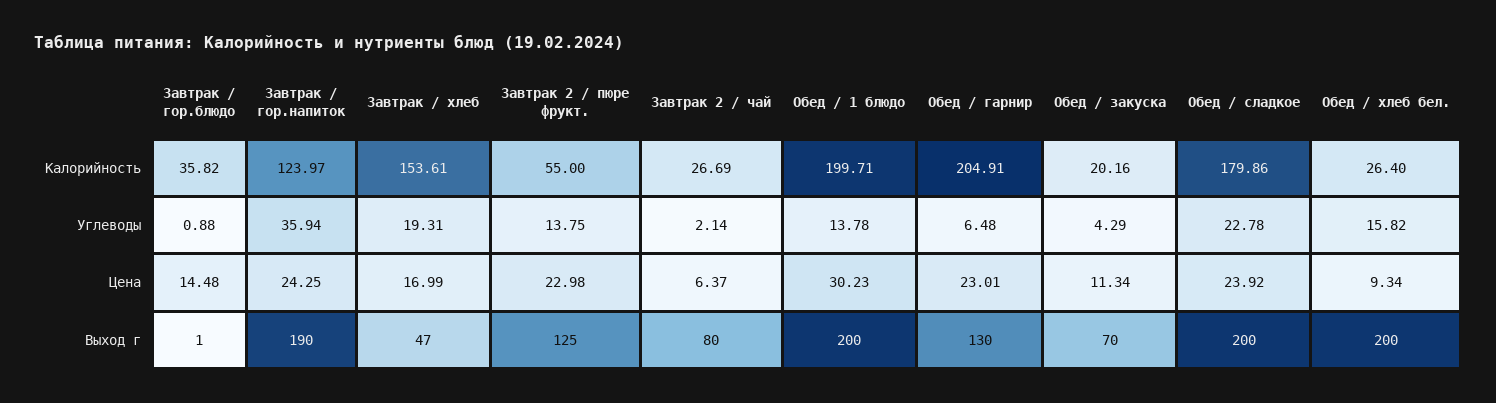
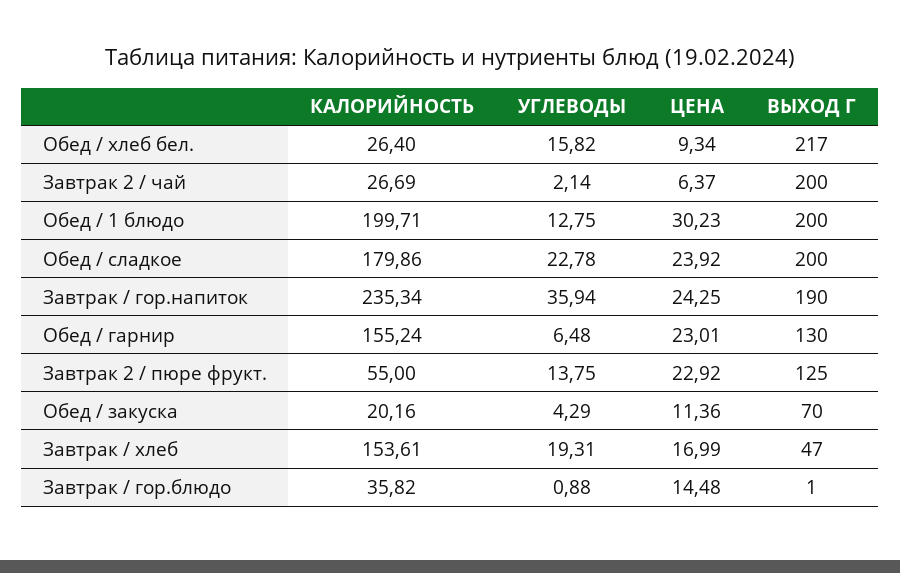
  {
    "Завтрак / гор.блюдо": {
      "Калорийность": 35.82,
      "Углеводы": 0.88,
      "Цена": 14.48,
      "Выход г": 1
    },
    "Завтрак / гор.напиток": {
-     "Калорийность": 123.97,
+     "Калорийность": 235.34,
      "Углеводы": 35.94,
      "Цена": 24.25,
      "Выход г": 190
    },
    "Завтрак / хлеб": {
      "Калорийность": 153.61,
      "Углеводы": 19.31,
      "Цена": 16.99,
      "Выход г": 47
    },
    "Завтрак 2 / пюре фрукт.": {
      "Калорийность": 55,
      "Углеводы": 13.75,
-     "Цена": 22.98,
+     "Цена": 22.92,
      "Выход г": 125
    },
    "Завтрак 2 / чай": {
      "Калорийность": 26.69,
      "Углеводы": 2.14,
      "Цена": 6.37,
-     "Выход г": 80
+     "Выход г": 200
    },
    "Обед / 1 блюдо": {
      "Калорийность": 199.71,
-     "Углеводы": 13.78,
+     "Углеводы": 12.75,
      "Цена": 30.23,
      "Выход г": 200
    },
    "Обед / гарнир": {
-     "Калорийность": 204.91,
+     "Калорийность": 155.24,
      "Углеводы": 6.48,
      "Цена": 23.01,
      "Выход г": 130
    },
    "Обед / закуска": {
      "Калорийность": 20.16,
      "Углеводы": 4.29,
-     "Цена": 11.34,
+     "Цена": 11.36,
      "Выход г": 70
    },
    "Обед / сладкое": {
      "Калорийность": 179.86,
      "Углеводы": 22.78,
      "Цена": 23.92,
      "Выход г": 200
    },
    "Обед / хлеб бел.": {
      "Калорийность": 26.4,
      "Углеводы": 15.82,
      "Цена": 9.34,
-     "Выход г": 200
+     "Выход г": 217
    }
  }

